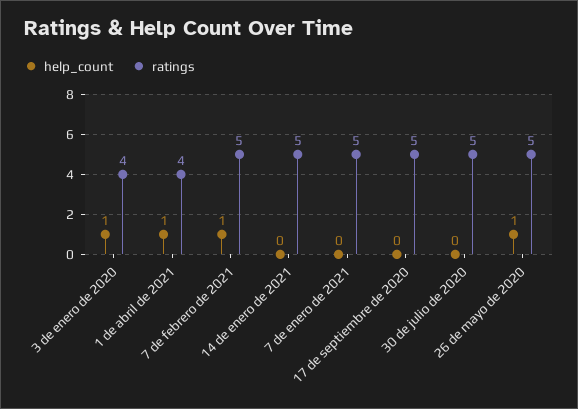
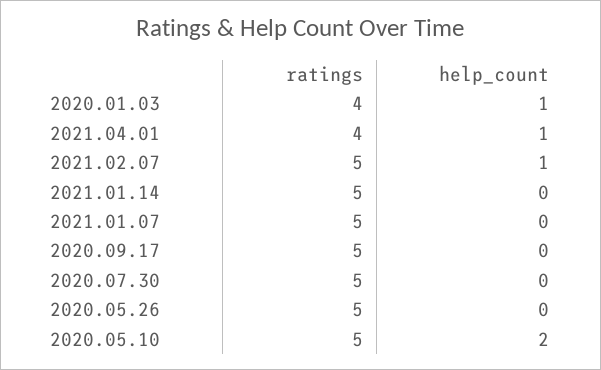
  {
    "help_count": {
      "3 de enero de 2020": 1,
      "1 de abril de 2021": 1,
      "7 de febrero de 2021": 1,
      "14 de enero de 2021": 0,
      "7 de enero de 2021": 0,
      "17 de septiembre de 2020": 0,
      "30 de julio de 2020": 0,
-     "26 de mayo de 2020": 1
+     "26 de mayo de 2020": 0,
+     "2020.05.10": 2
    },
    "ratings": {
      "3 de enero de 2020": 4,
      "1 de abril de 2021": 4,
      "7 de febrero de 2021": 5,
      "14 de enero de 2021": 5,
      "7 de enero de 2021": 5,
      "17 de septiembre de 2020": 5,
      "30 de julio de 2020": 5,
-     "26 de mayo de 2020": 5
+     "26 de mayo de 2020": 5,
+     "2020.05.10": 5
    }
  }

